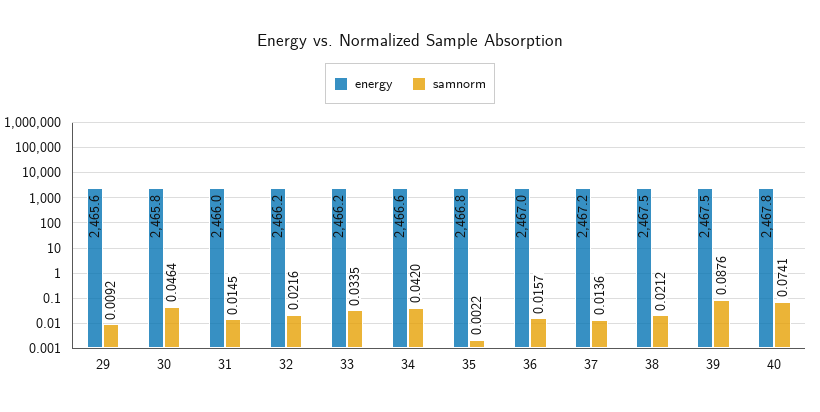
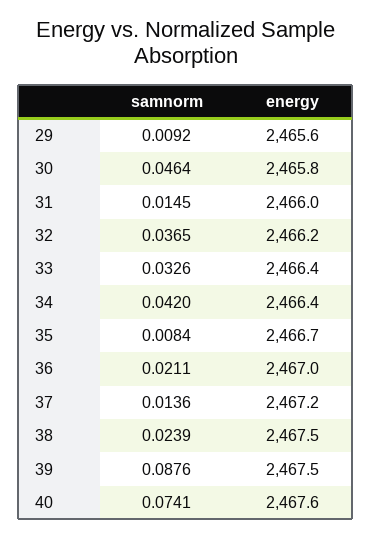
  {
    "energy": {
      "29": 2465.6,
      "30": 2465.8,
      "31": 2466,
      "32": 2466.2,
-     "33": 2466.2,
+     "33": 2466.4,
-     "34": 2466.6,
+     "34": 2466.4,
-     "35": 2466.8,
+     "35": 2466.7,
      "36": 2467,
      "37": 2467.2,
      "38": 2467.5,
      "39": 2467.5,
-     "40": 2467.8
+     "40": 2467.6
    },
    "samnorm": {
      "29": 0.0092,
      "30": 0.0464,
      "31": 0.0145,
-     "32": 0.0216,
+     "32": 0.0365,
-     "33": 0.0335,
+     "33": 0.0326,
      "34": 0.042,
-     "35": 0.0022,
+     "35": 0.0084,
-     "36": 0.0157,
+     "36": 0.0211,
      "37": 0.0136,
-     "38": 0.0212,
+     "38": 0.0239,
      "39": 0.0876,
      "40": 0.0741
    }
  }

